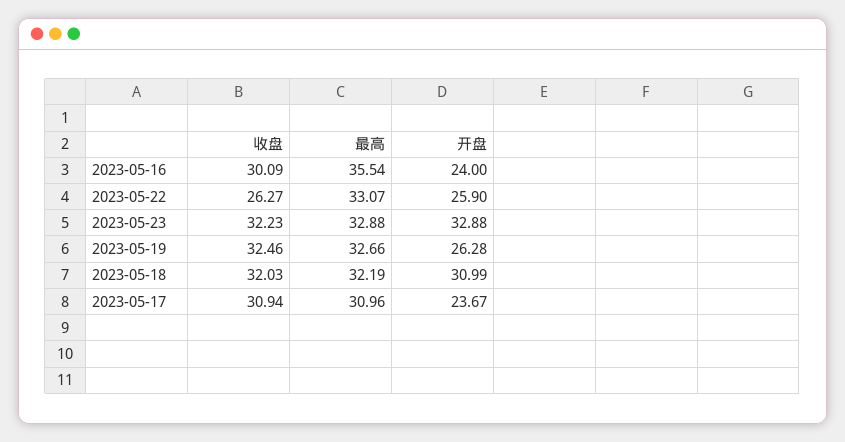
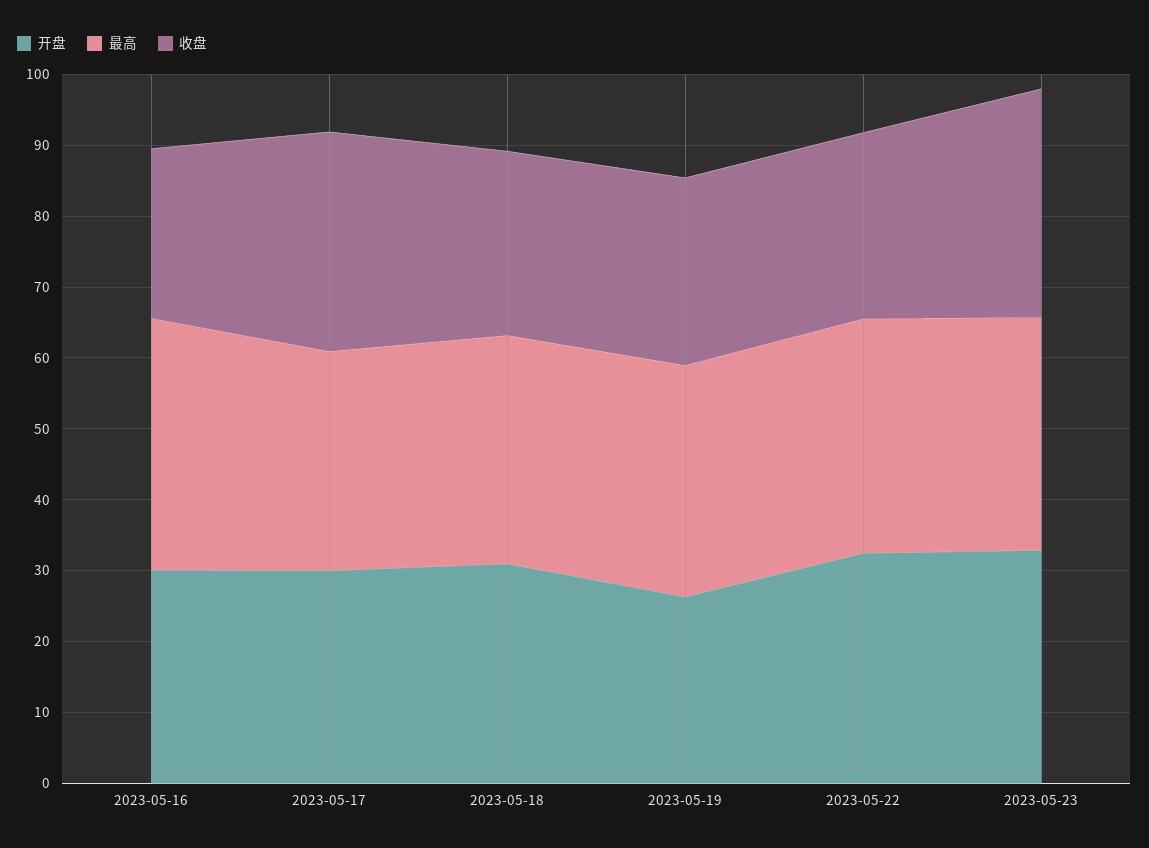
  {
    "收盘": {
-     "2023-05-16": 30.09,
+     "2023-05-16": 24,
      "2023-05-22": 26.27,
      "2023-05-23": 32.23,
-     "2023-05-19": 32.46,
+     "2023-05-19": 26,
-     "2023-05-18": 32.03,
+     "2023-05-18": 26,
      "2023-05-17": 30.94
    },
    "最高": {
      "2023-05-16": 35.54,
      "2023-05-22": 33.07,
      "2023-05-23": 32.88,
      "2023-05-19": 32.66,
      "2023-05-18": 32.19,
      "2023-05-17": 30.96
    },
    "开盘": {
-     "2023-05-16": 24,
+     "2023-05-16": 30,
-     "2023-05-22": 25.9,
+     "2023-05-22": 32,
      "2023-05-23": 32.88,
      "2023-05-19": 26.28,
      "2023-05-18": 30.99,
-     "2023-05-17": 23.67
+     "2023-05-17": 30
    }
  }

